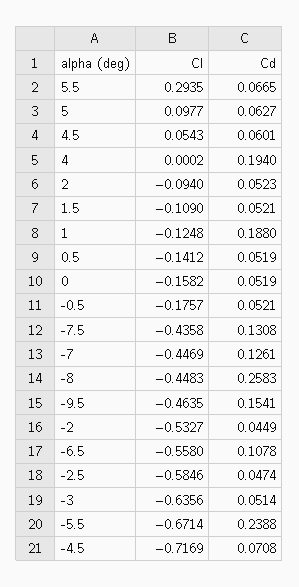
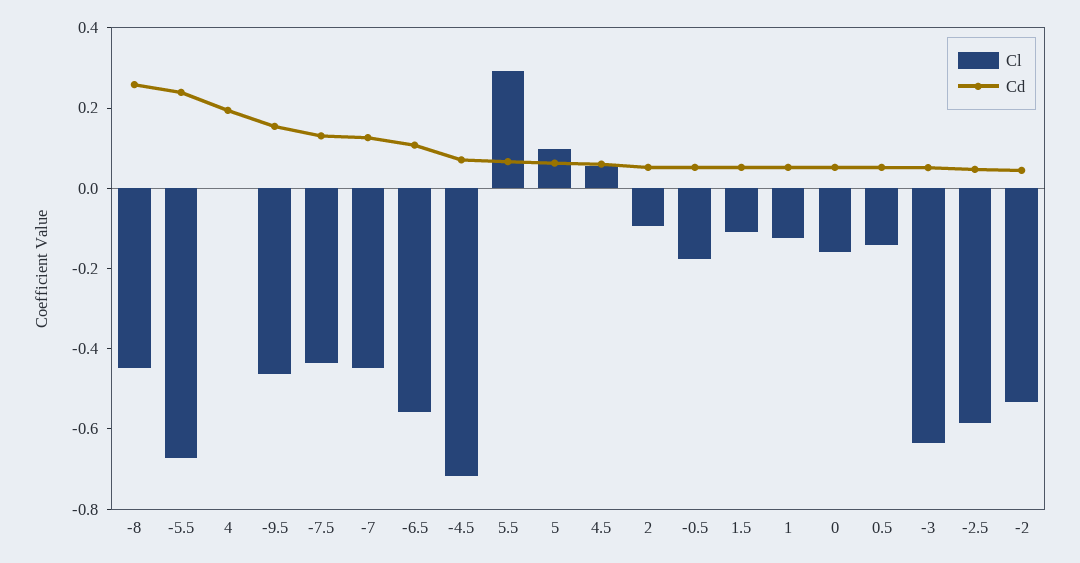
  {
    "Cl": {
      "5.5": 0.2935,
      "5": 0.0977,
      "4.5": 0.0543,
      "4": 0.0002,
      "2": -0.094,
      "1.5": -0.109,
      "1": -0.1248,
      "0.5": -0.1412,
      "0": -0.1582,
      "-0.5": -0.1757,
      "-7.5": -0.4358,
      "-7": -0.4469,
      "-8": -0.4483,
      "-9.5": -0.4635,
      "-2": -0.5327,
      "-6.5": -0.558,
      "-2.5": -0.5846,
      "-3": -0.6356,
      "-5.5": -0.6714,
      "-4.5": -0.7169
    },
    "Cd": {
      "5.5": 0.0665,
      "5": 0.0627,
      "4.5": 0.0601,
      "4": 0.194,
      "2": 0.0523,
      "1.5": 0.0521,
-     "1": 0.188,
+     "1": 0.05,
      "0.5": 0.0519,
      "0": 0.0519,
      "-0.5": 0.0521,
      "-7.5": 0.1308,
      "-7": 0.1261,
      "-8": 0.2583,
      "-9.5": 0.1541,
      "-2": 0.0449,
      "-6.5": 0.1078,
      "-2.5": 0.0474,
      "-3": 0.0514,
      "-5.5": 0.2388,
      "-4.5": 0.0708
    }
  }

